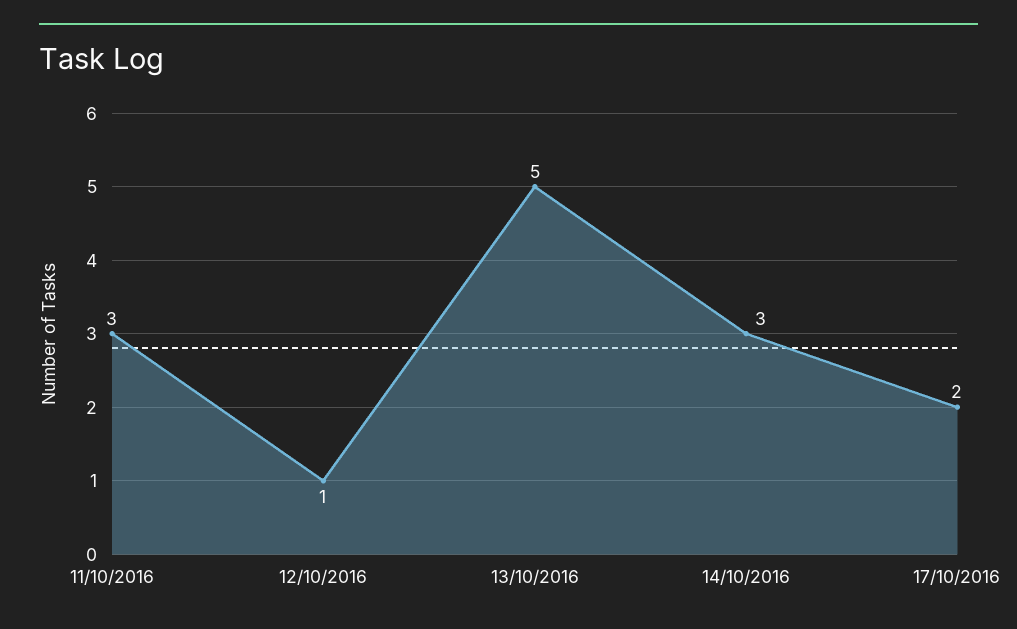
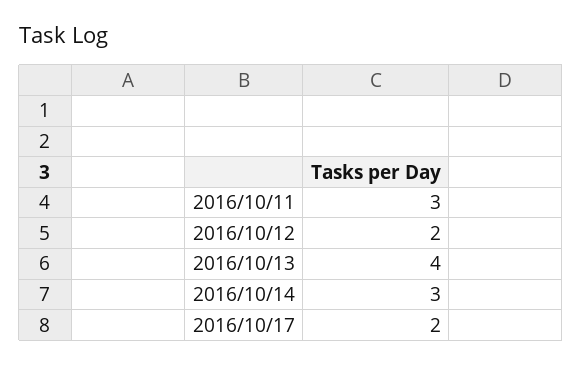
  {
    "11/10/2016": 3,
-   "12/10/2016": 1,
+   "12/10/2016": 2,
-   "13/10/2016": 5,
+   "13/10/2016": 4,
    "14/10/2016": 3,
    "17/10/2016": 2
  }

